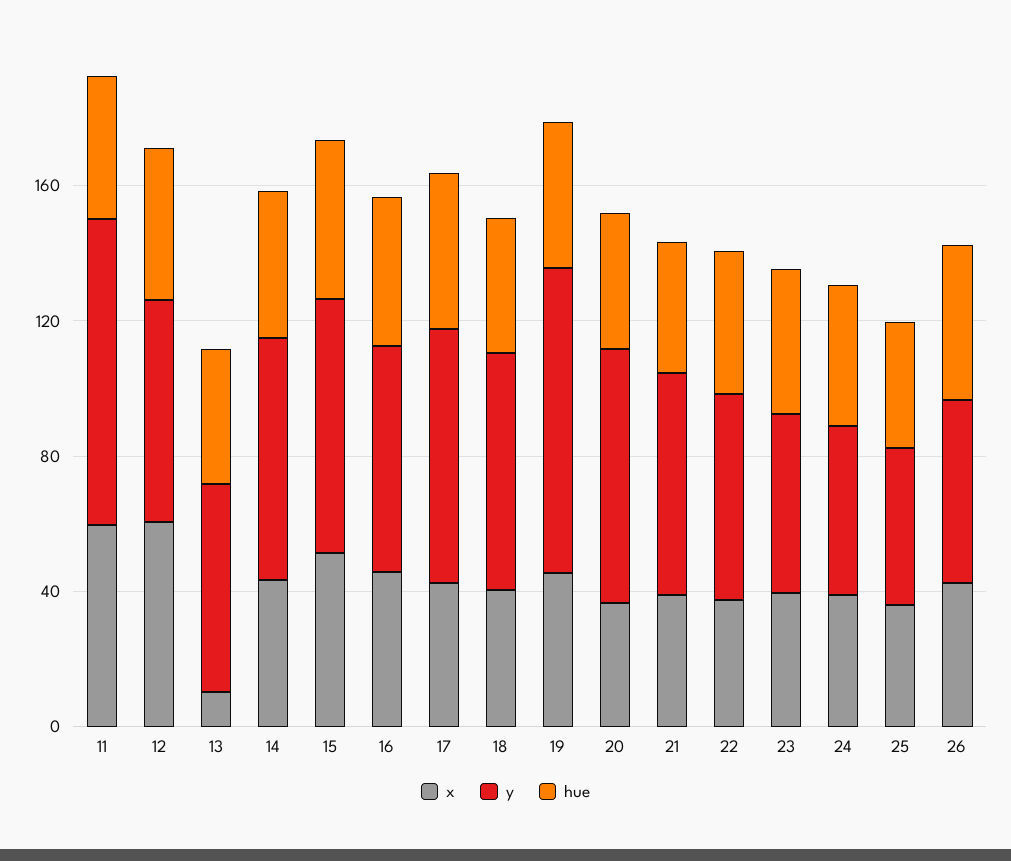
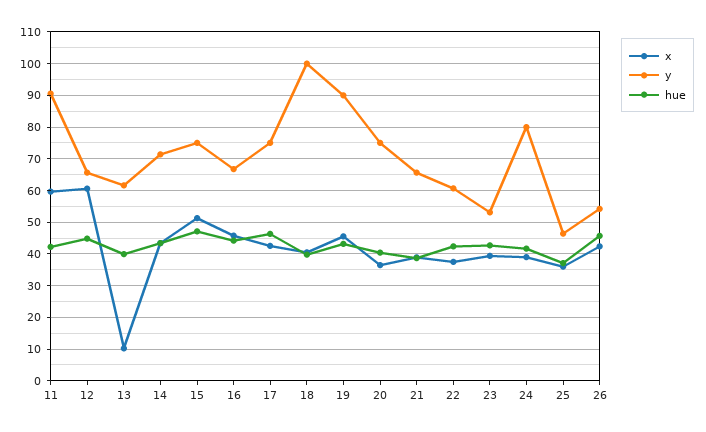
  {
    "x": {
      "11": 60,
      "12": 60,
      "13": 10,
      "14": 44,
      "15": 52,
      "16": 46,
      "17": 42,
      "18": 40,
      "19": 46,
      "20": 36,
      "21": 38,
      "22": 38,
      "23": 40,
      "24": 40,
      "25": 36,
      "26": 42
    },
    "y": {
      "11": 90,
      "12": 66,
      "13": 62,
      "14": 72,
      "15": 76,
      "16": 66,
      "17": 76,
-     "18": 70,
+     "18": 100,
      "19": 90,
      "20": 76,
      "21": 66,
      "22": 60,
      "23": 54,
-     "24": 50,
+     "24": 80,
      "25": 46,
      "26": 54
    },
    "hue": {
      "11": 42,
      "12": 44,
      "13": 40,
      "14": 44,
      "15": 48,
      "16": 44,
      "17": 46,
      "18": 40,
      "19": 44,
      "20": 40,
      "21": 38,
      "22": 42,
      "23": 42,
      "24": 42,
      "25": 38,
      "26": 46
    }
  }

